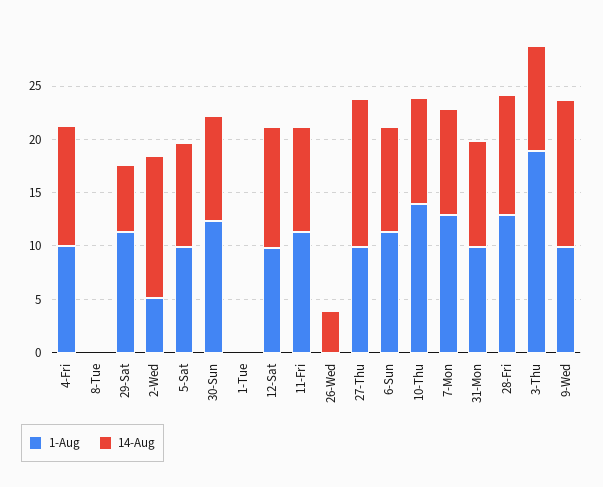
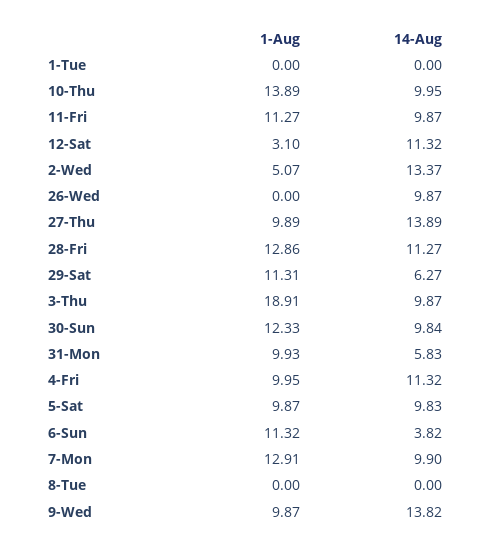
  {
    "1-Aug": {
      "4-Fri": 9.95,
      "8-Tue": 0,
      "29-Sat": 11.31,
      "2-Wed": 5.07,
      "5-Sat": 9.87,
      "30-Sun": 12.33,
      "1-Tue": 0,
-     "12-Sat": 10,
+     "12-Sat": 3.1,
      "11-Fri": 11.27,
      "26-Wed": 0,
      "27-Thu": 9.89,
      "6-Sun": 11.32,
      "10-Thu": 13.89,
      "7-Mon": 12.91,
      "31-Mon": 9.93,
      "28-Fri": 12.86,
      "3-Thu": 18.91,
      "9-Wed": 9.87
    },
    "14-Aug": {
      "4-Fri": 11.32,
      "8-Tue": 0,
      "29-Sat": 6.27,
      "2-Wed": 13.37,
      "5-Sat": 9.83,
      "30-Sun": 9.84,
      "1-Tue": 0,
      "12-Sat": 11.32,
      "11-Fri": 9.87,
-     "26-Wed": 4,
+     "26-Wed": 9.87,
      "27-Thu": 13.89,
-     "6-Sun": 10,
+     "6-Sun": 3.82,
      "10-Thu": 9.95,
      "7-Mon": 9.9,
-     "31-Mon": 10,
+     "31-Mon": 5.83,
      "28-Fri": 11.27,
      "3-Thu": 9.87,
      "9-Wed": 13.82
    }
  }

